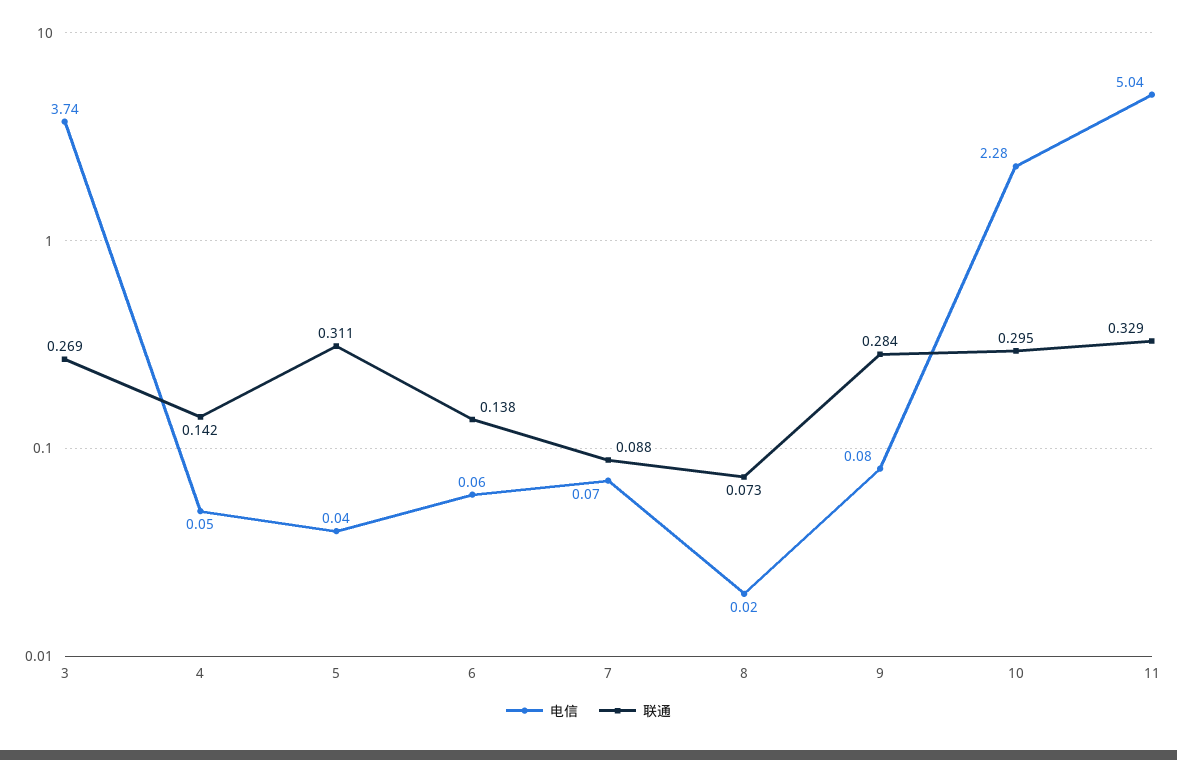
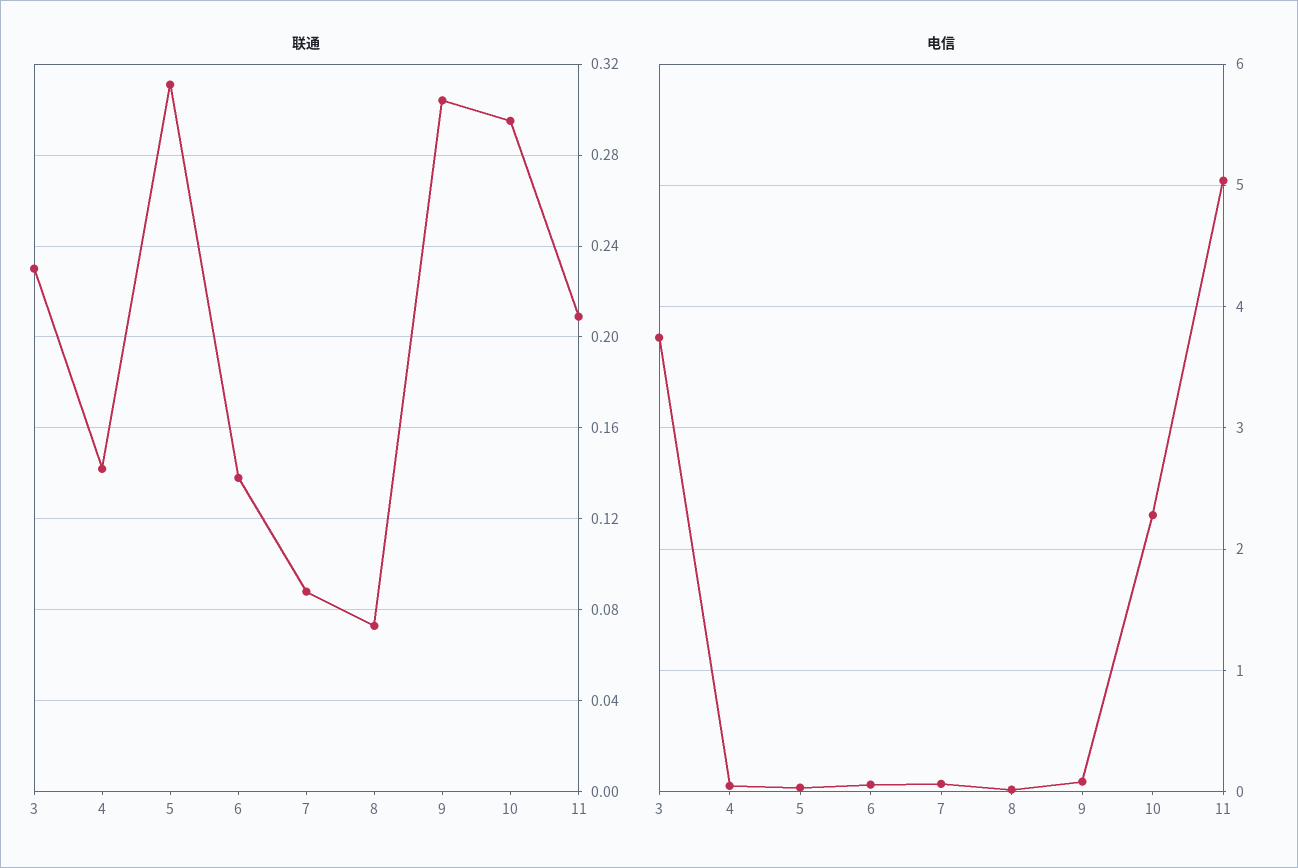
  {
    "电信": {
      "3": 3.74,
      "4": 0.05,
      "5": 0.04,
      "6": 0.06,
      "7": 0.07,
      "8": 0.02,
      "9": 0.08,
      "10": 2.28,
      "11": 5.04
    },
    "联通": {
-     "3": 0.269,
+     "3": 0.23,
      "4": 0.142,
      "5": 0.311,
      "6": 0.138,
      "7": 0.088,
      "8": 0.073,
-     "9": 0.284,
+     "9": 0.305,
      "10": 0.295,
-     "11": 0.329
+     "11": 0.21
    }
  }

